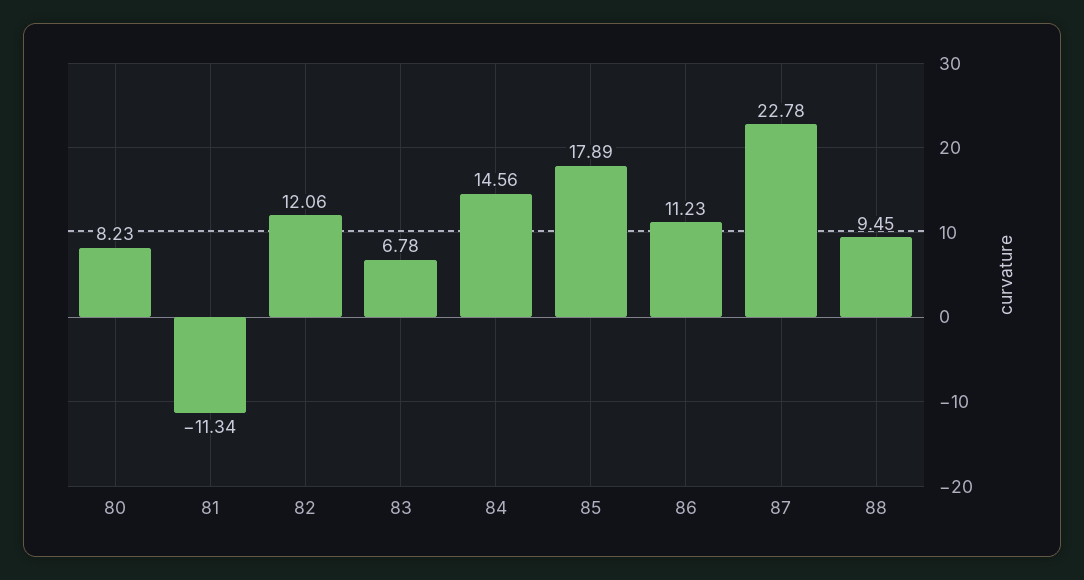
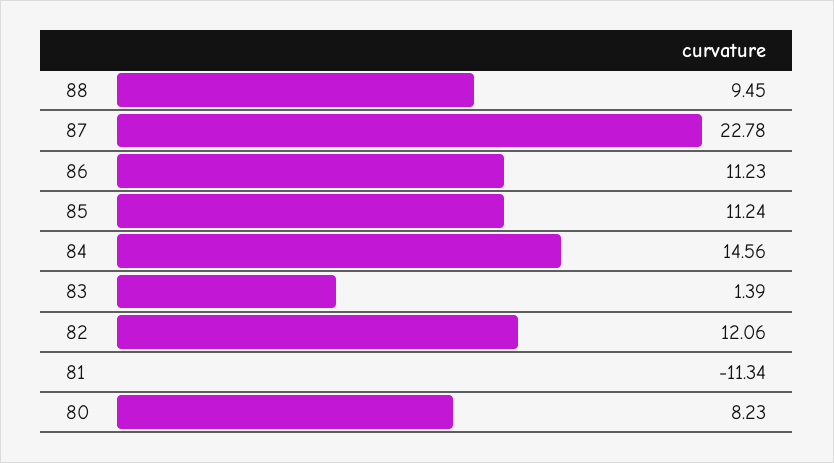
  {
    "80": 8.23,
    "81": -11.34,
    "82": 12.06,
-   "83": 6.78,
+   "83": 1.39,
    "84": 14.56,
-   "85": 17.89,
+   "85": 11.24,
    "86": 11.23,
    "87": 22.78,
    "88": 9.45
  }

